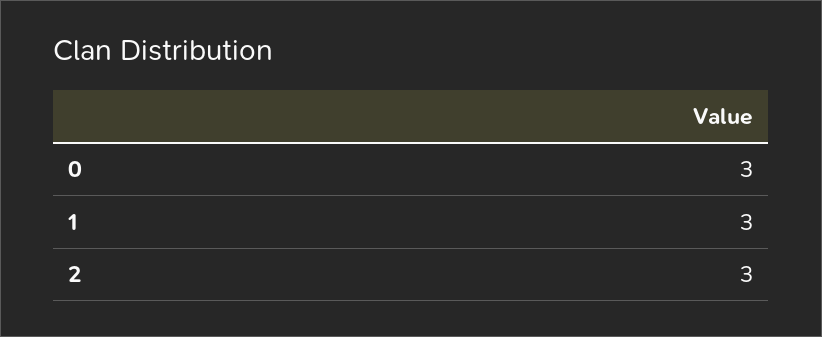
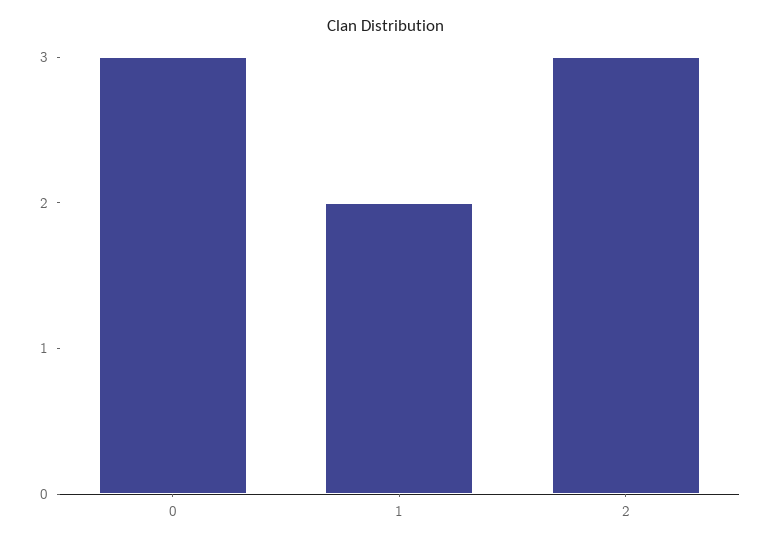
  {
    "0": 3,
-   "1": 3,
+   "1": 2,
    "2": 3
  }

